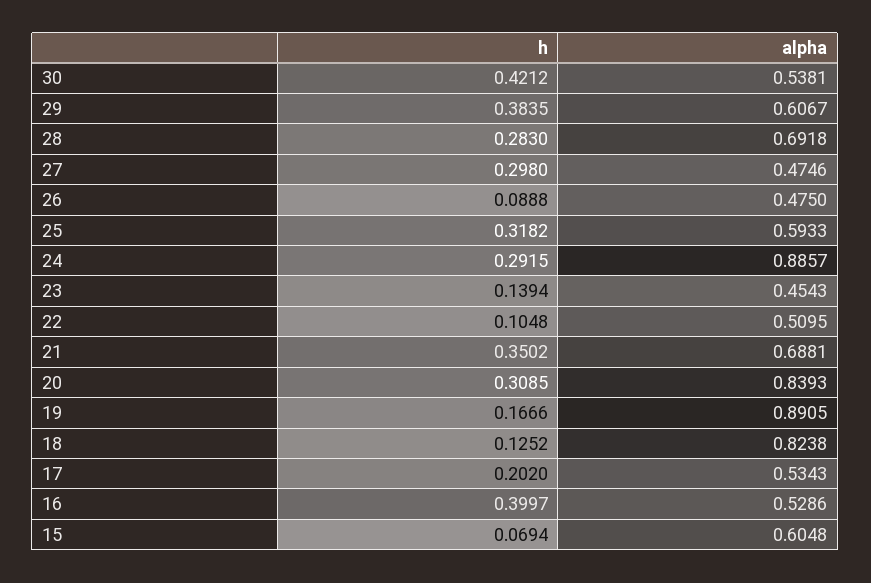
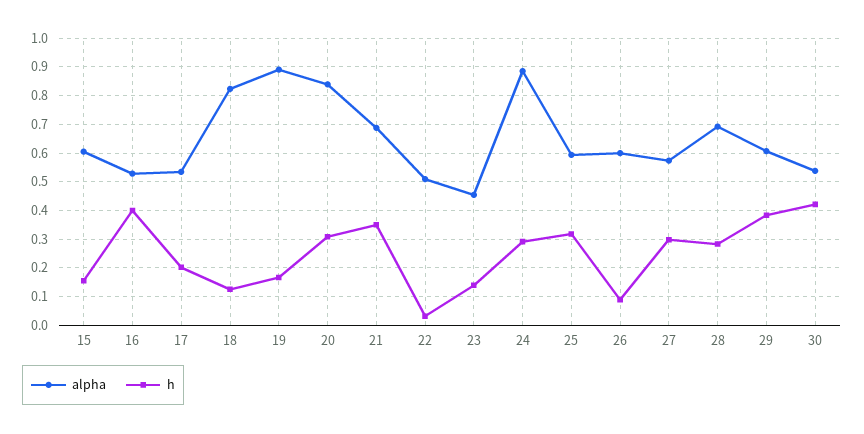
  {
    "h": {
      "30": 0.4212,
      "29": 0.3835,
      "28": 0.283,
      "27": 0.298,
      "26": 0.0888,
      "25": 0.3182,
      "24": 0.2915,
      "23": 0.1394,
-     "22": 0.1048,
+     "22": 0.025,
      "21": 0.3502,
      "20": 0.3085,
      "19": 0.1666,
      "18": 0.1252,
      "17": 0.202,
      "16": 0.3997,
-     "15": 0.0694
+     "15": 0.15
    },
    "alpha": {
      "30": 0.5381,
      "29": 0.6067,
      "28": 0.6918,
-     "27": 0.4746,
+     "27": 0.575,
-     "26": 0.475,
+     "26": 0.6,
      "25": 0.5933,
      "24": 0.8857,
      "23": 0.4543,
      "22": 0.5095,
      "21": 0.6881,
      "20": 0.8393,
      "19": 0.8905,
      "18": 0.8238,
      "17": 0.5343,
      "16": 0.5286,
      "15": 0.6048
    }
  }

